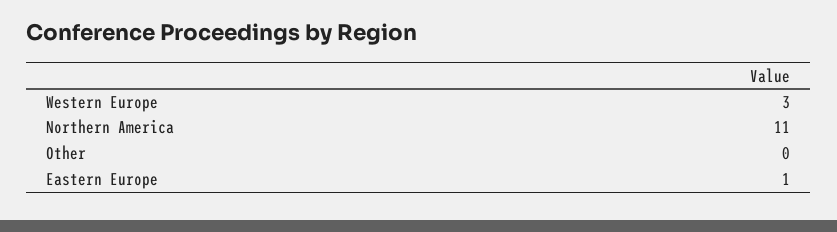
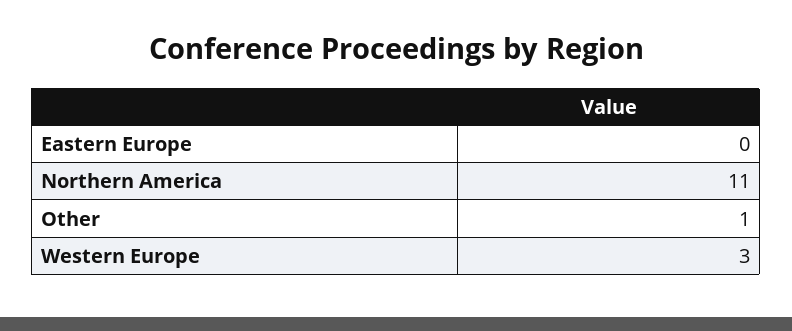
  {
    "Western Europe": 3,
    "Northern America": 11,
-   "Other": 0,
+   "Other": 1,
-   "Eastern Europe": 1
+   "Eastern Europe": 0
  }

